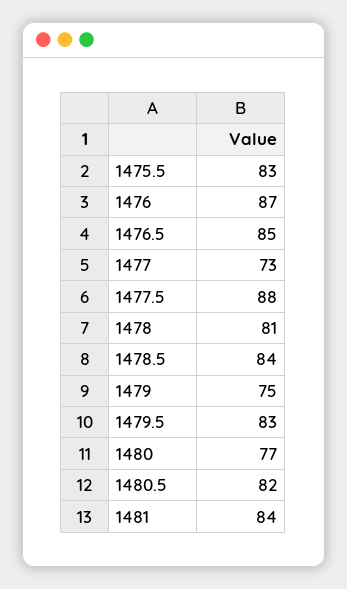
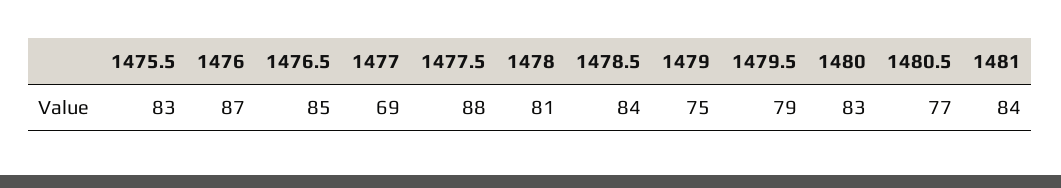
  {
    "1475.5": 83,
    "1476": 87,
    "1476.5": 85,
-   "1477": 73,
+   "1477": 69,
    "1477.5": 88,
    "1478": 81,
    "1478.5": 84,
    "1479": 75,
-   "1479.5": 83,
+   "1479.5": 79,
-   "1480": 77,
+   "1480": 83,
-   "1480.5": 82,
+   "1480.5": 77,
    "1481": 84
  }

